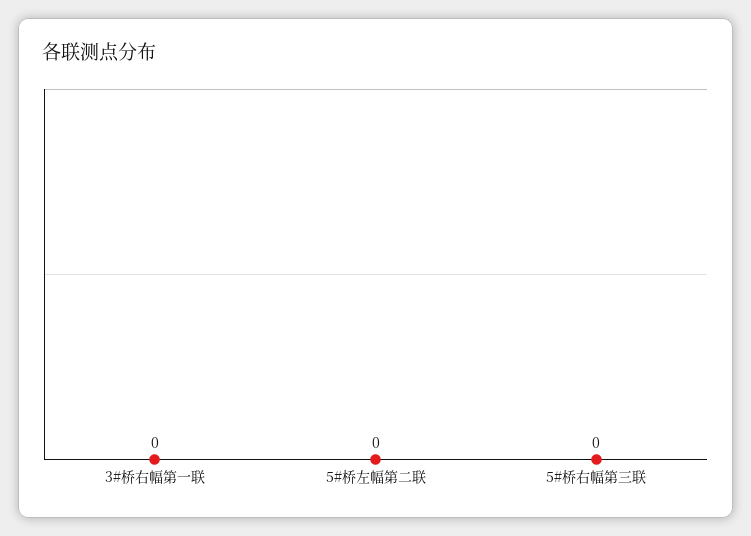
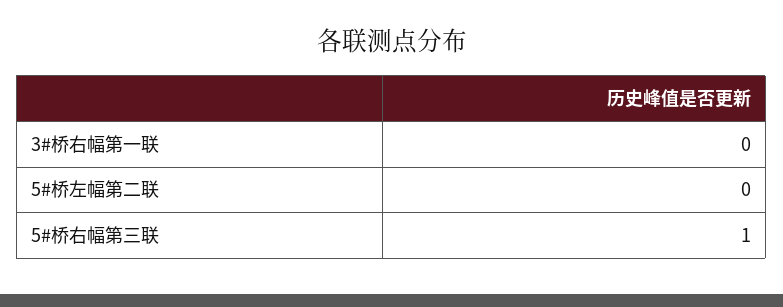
  {
    "3#桥右幅第一联": 0,
    "5#桥左幅第二联": 0,
-   "5#桥右幅第三联": 0
+   "5#桥右幅第三联": 1
  }

